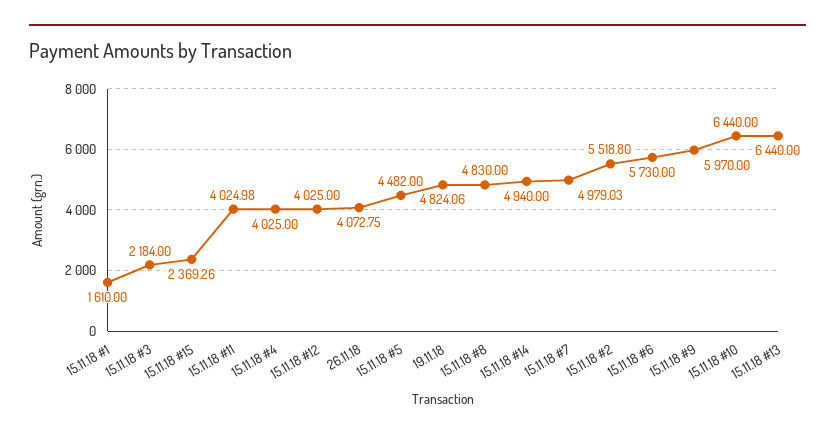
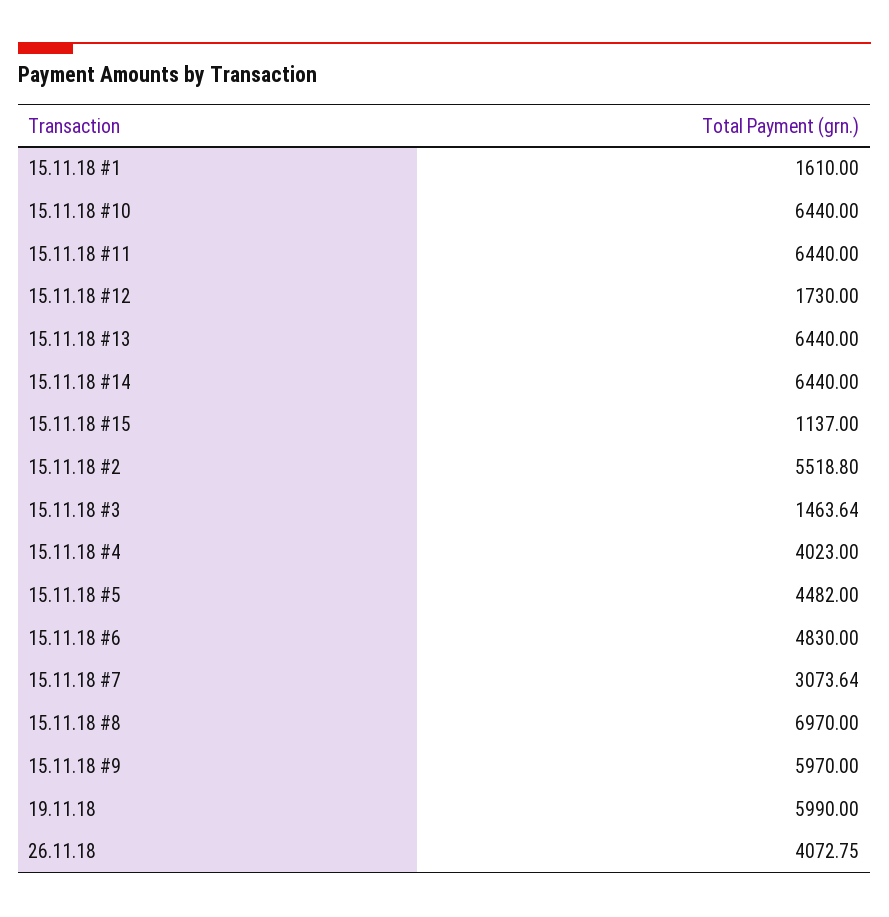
  {
    "15.11.18 #1": 1610,
-   "15.11.18 #3": 2184,
+   "15.11.18 #3": 1463.64,
-   "15.11.18 #15": 2369.26,
+   "15.11.18 #15": 1137,
-   "15.11.18 #11": 4024.98,
+   "15.11.18 #11": 6440,
-   "15.11.18 #4": 4025,
+   "15.11.18 #4": 4023,
-   "15.11.18 #12": 4025,
+   "15.11.18 #12": 1730,
    "26.11.18": 4072.75,
    "15.11.18 #5": 4482,
-   "19.11.18": 4824.06,
+   "19.11.18": 5990,
-   "15.11.18 #8": 4830,
+   "15.11.18 #8": 6970,
-   "15.11.18 #14": 4940,
+   "15.11.18 #14": 6440,
-   "15.11.18 #7": 4979.03,
+   "15.11.18 #7": 3073.64,
    "15.11.18 #2": 5518.8,
-   "15.11.18 #6": 5730,
+   "15.11.18 #6": 4830,
    "15.11.18 #9": 5970,
    "15.11.18 #10": 6440,
    "15.11.18 #13": 6440
  }

